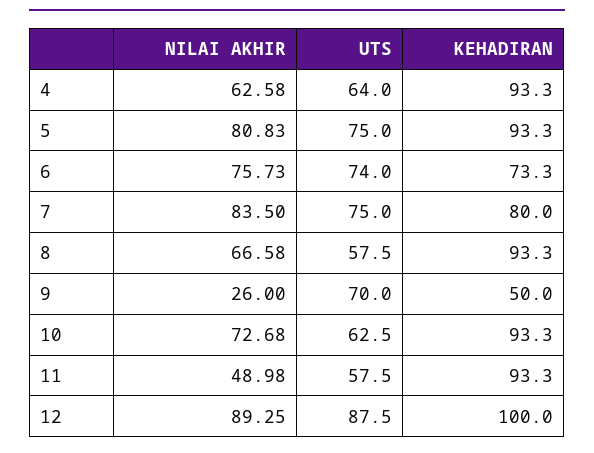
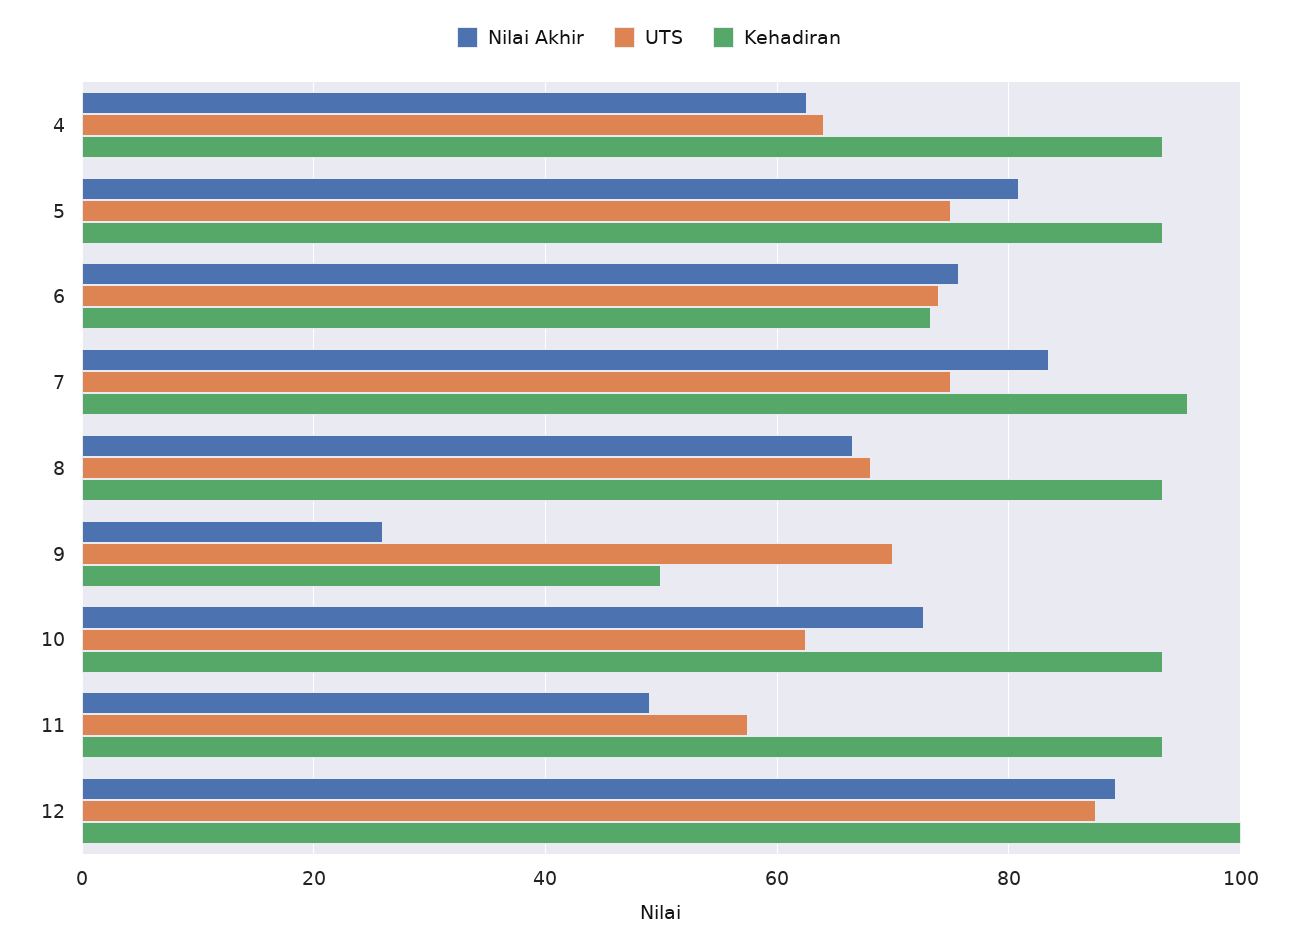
  {
    "NILAI AKHIR": {
      "4": 62.58,
      "5": 80.83,
      "6": 75.73,
      "7": 83.5,
      "8": 66.58,
      "9": 26,
      "10": 72.68,
      "11": 48.98,
      "12": 89.25
    },
    "UTS": {
      "4": 64,
      "5": 75,
      "6": 74,
      "7": 75,
-     "8": 57.5,
+     "8": 68,
      "9": 70,
      "10": 62.5,
      "11": 57.5,
      "12": 87.5
    },
    "KEHADIRAN": {
      "4": 93.3,
      "5": 93.3,
      "6": 73.3,
-     "7": 80,
+     "7": 96,
      "8": 93.3,
      "9": 50,
      "10": 93.3,
      "11": 93.3,
      "12": 100
    }
  }

